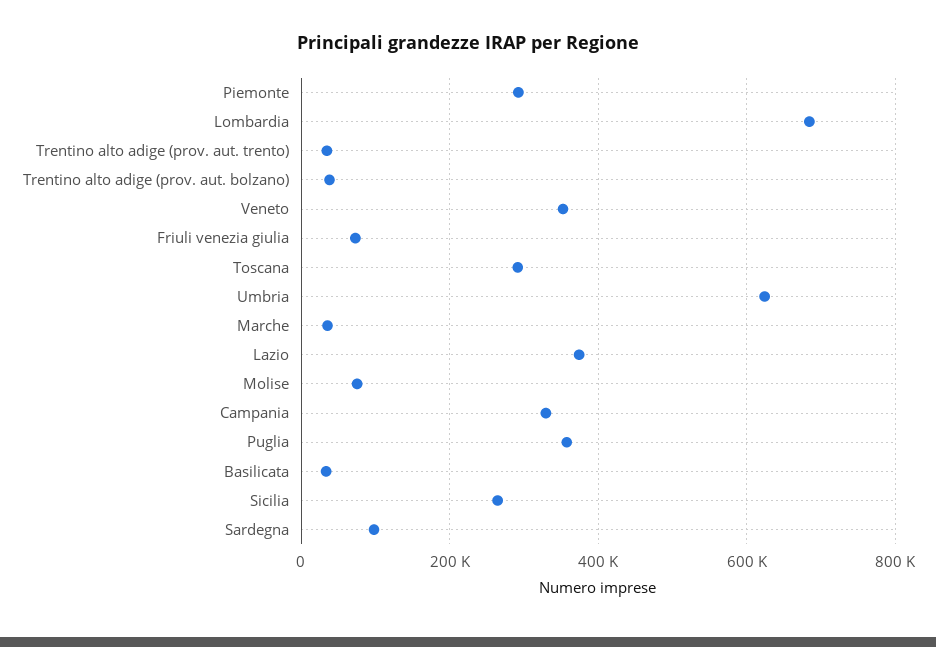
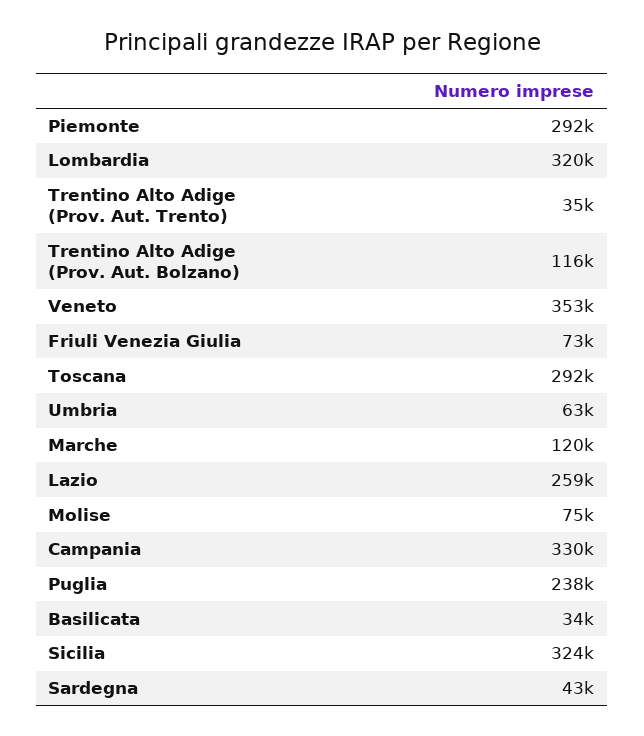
  {
    "Piemonte": 292000,
-   "Lombardia": 680000,
+   "Lombardia": 320000,
    "Trentino alto adige (prov. aut. trento)": 35000,
-   "Trentino alto adige (prov. aut. bolzano)": 40000,
+   "Trentino alto adige (prov. aut. bolzano)": 116000,
    "Veneto": 353000,
    "Friuli venezia giulia": 73000,
    "Toscana": 292000,
-   "Umbria": 620000,
+   "Umbria": 63000,
-   "Marche": 40000,
+   "Marche": 120000,
-   "Lazio": 380000,
+   "Lazio": 259000,
    "Molise": 75000,
    "Campania": 330000,
-   "Puglia": 360000,
+   "Puglia": 238000,
    "Basilicata": 34000,
-   "Sicilia": 260000,
+   "Sicilia": 324000,
-   "Sardegna": 100000
+   "Sardegna": 43000
  }

